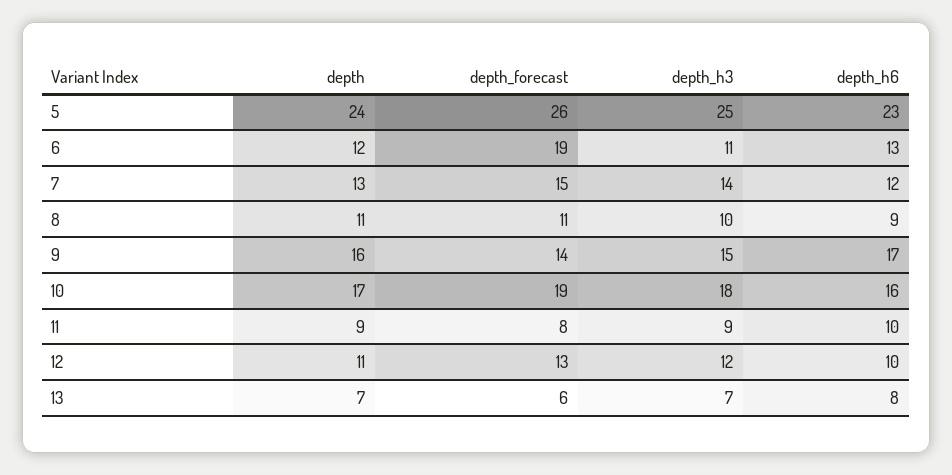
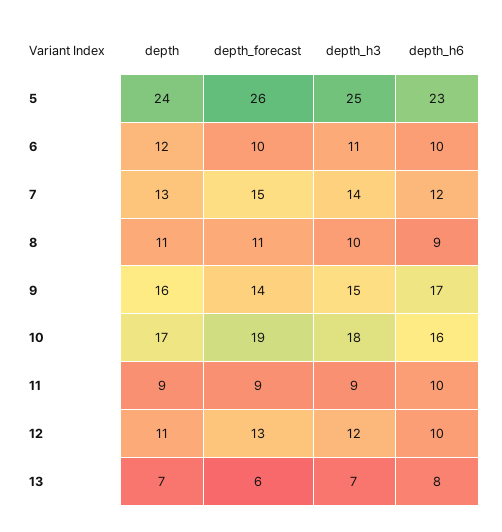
  {
    "depth": {
      "5": 24,
      "6": 12,
      "7": 13,
      "8": 11,
      "9": 16,
      "10": 17,
      "11": 9,
      "12": 11,
      "13": 7
    },
    "depth_forecast": {
      "5": 26,
-     "6": 19,
+     "6": 10,
      "7": 15,
      "8": 11,
      "9": 14,
      "10": 19,
-     "11": 8,
+     "11": 9,
      "12": 13,
      "13": 6
    },
    "depth_h3": {
      "5": 25,
      "6": 11,
      "7": 14,
      "8": 10,
      "9": 15,
      "10": 18,
      "11": 9,
      "12": 12,
      "13": 7
    },
    "depth_h6": {
      "5": 23,
-     "6": 13,
+     "6": 10,
      "7": 12,
      "8": 9,
      "9": 17,
      "10": 16,
      "11": 10,
      "12": 10,
      "13": 8
    }
  }

